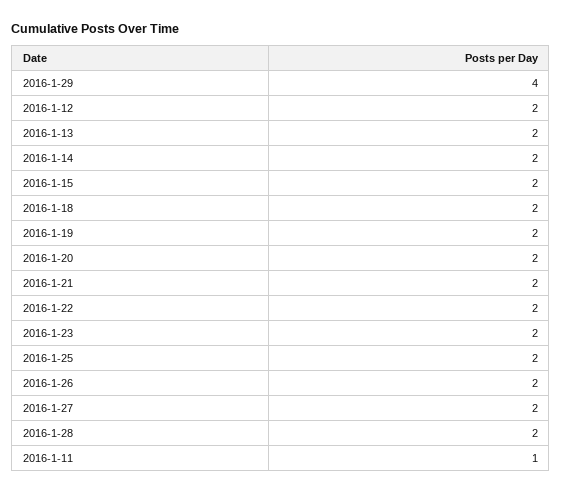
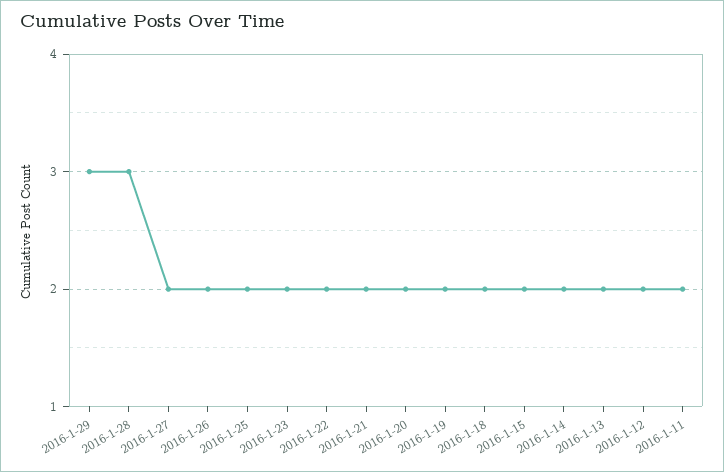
  {
-   "2016-1-29": 4,
+   "2016-1-29": 3,
    "2016-1-12": 2,
    "2016-1-13": 2,
    "2016-1-14": 2,
    "2016-1-15": 2,
    "2016-1-18": 2,
    "2016-1-19": 2,
    "2016-1-20": 2,
    "2016-1-21": 2,
    "2016-1-22": 2,
    "2016-1-23": 2,
    "2016-1-25": 2,
    "2016-1-26": 2,
    "2016-1-27": 2,
-   "2016-1-28": 2,
+   "2016-1-28": 3,
-   "2016-1-11": 1
+   "2016-1-11": 2
  }

